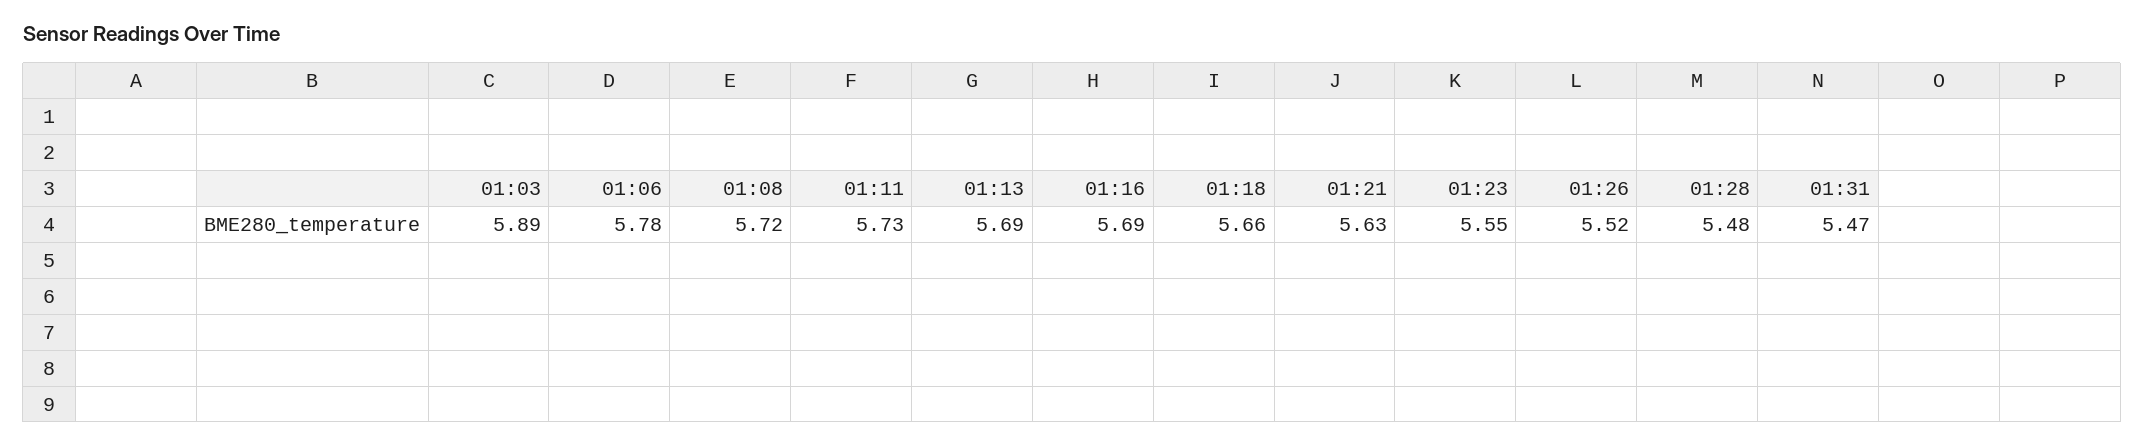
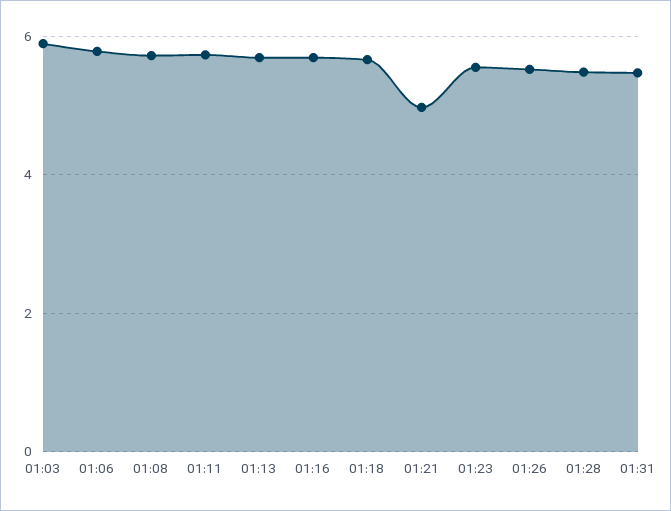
  {
    "01:03": 5.89,
    "01:06": 5.78,
    "01:08": 5.72,
    "01:11": 5.73,
    "01:13": 5.69,
    "01:16": 5.69,
    "01:18": 5.66,
-   "01:21": 5.63,
+   "01:21": 5,
    "01:23": 5.55,
    "01:26": 5.52,
    "01:28": 5.48,
    "01:31": 5.47
  }

